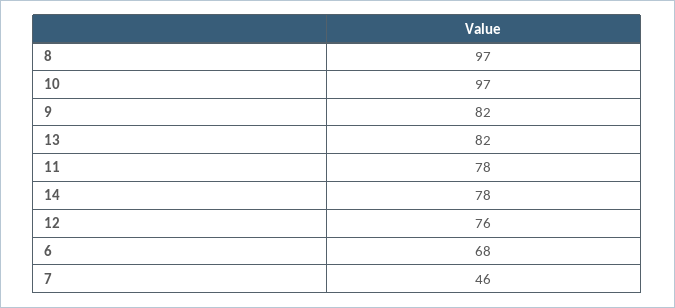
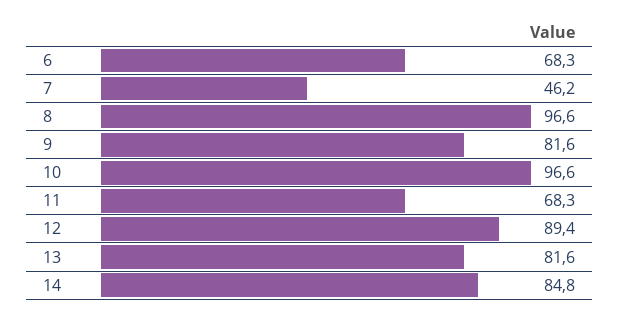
  {
    "8": 96.6,
    "10": 96.6,
    "9": 81.6,
    "13": 81.6,
-   "11": 78,
+   "11": 68.3,
-   "14": 78,
+   "14": 84.8,
-   "12": 76,
+   "12": 89.4,
    "6": 68.3,
    "7": 46.2
  }

